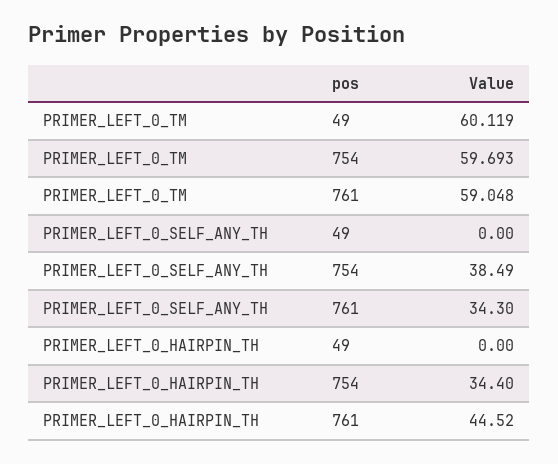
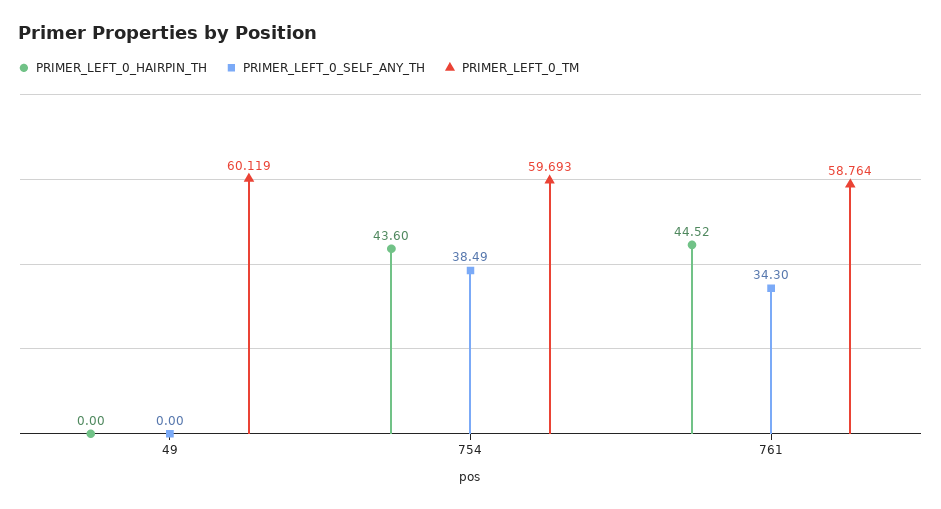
  {
    "PRIMER_LEFT_0_TM": {
      "49": 60.119,
      "754": 59.693,
-     "761": 59.048
+     "761": 58.764
    },
    "PRIMER_LEFT_0_SELF_ANY_TH": {
      "49": 0,
      "754": 38.49,
      "761": 34.3
    },
    "PRIMER_LEFT_0_HAIRPIN_TH": {
      "49": 0,
-     "754": 34.4,
+     "754": 43.6,
      "761": 44.52
    }
  }

